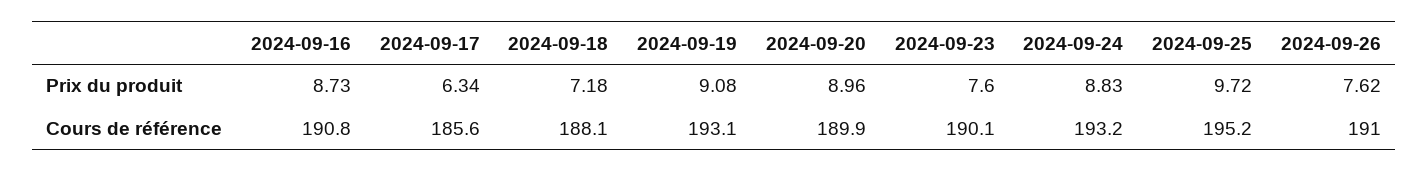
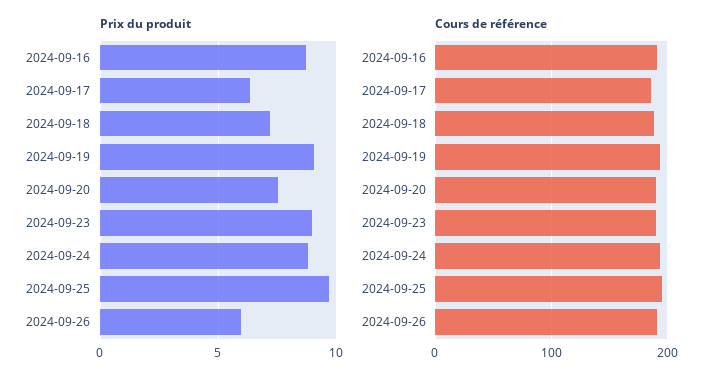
  {
    "Prix du produit": {
      "2024-09-16": 8.73,
      "2024-09-17": 6.34,
      "2024-09-18": 7.18,
      "2024-09-19": 9.08,
-     "2024-09-20": 8.96,
+     "2024-09-20": 7.5,
-     "2024-09-23": 7.6,
+     "2024-09-23": 9,
      "2024-09-24": 8.83,
      "2024-09-25": 9.72,
-     "2024-09-26": 7.62
+     "2024-09-26": 6
    },
    "Cours de référence": {
      "2024-09-16": 190.8,
      "2024-09-17": 185.6,
      "2024-09-18": 188.1,
      "2024-09-19": 193.1,
      "2024-09-20": 189.9,
      "2024-09-23": 190.1,
      "2024-09-24": 193.2,
      "2024-09-25": 195.2,
      "2024-09-26": 191
    }
  }

